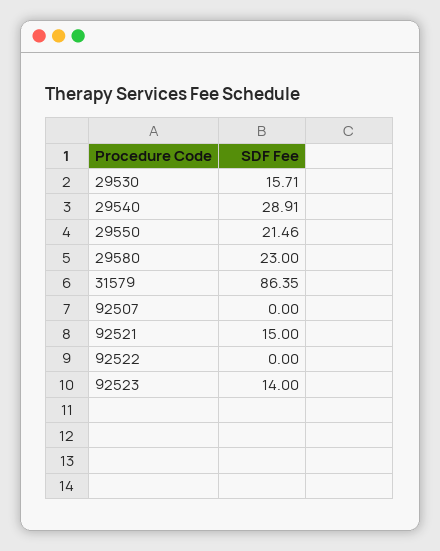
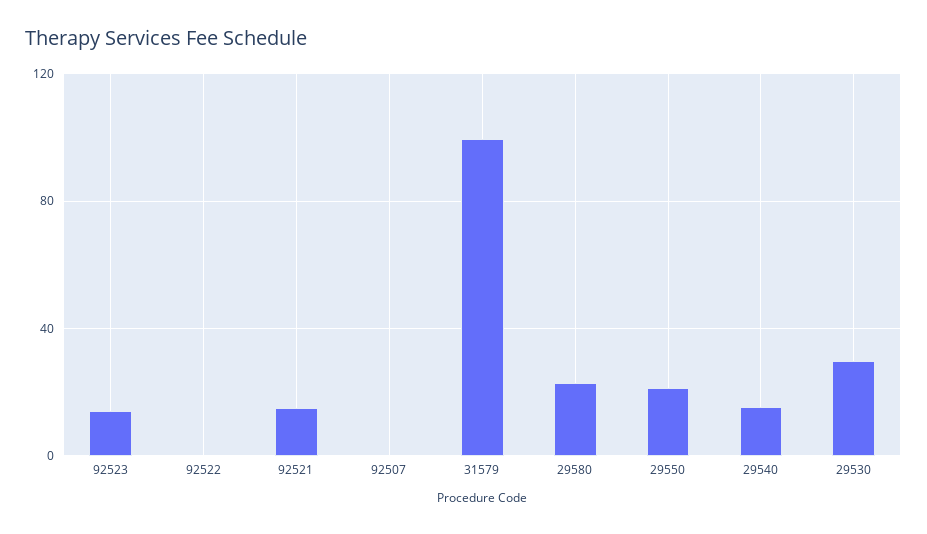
  {
-   "29530": 15.71,
+   "29530": 30,
-   "29540": 28.91,
+   "29540": 15,
    "29550": 21.46,
    "29580": 23,
-   "31579": 86.35,
+   "31579": 100,
    "92507": 0,
    "92521": 15,
    "92522": 0,
    "92523": 14
  }

